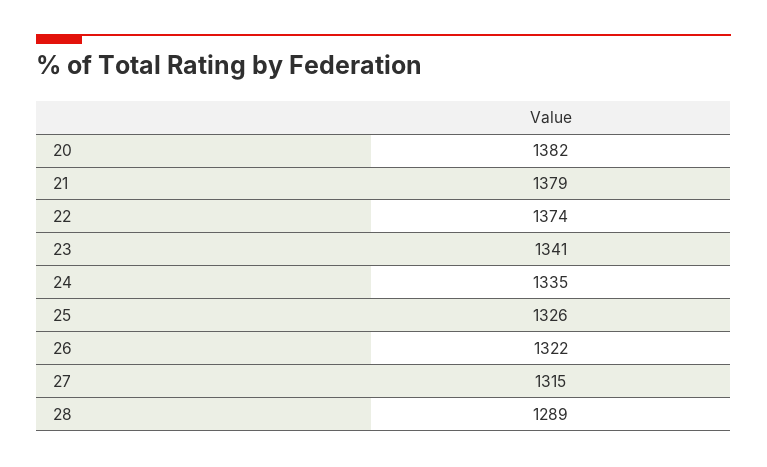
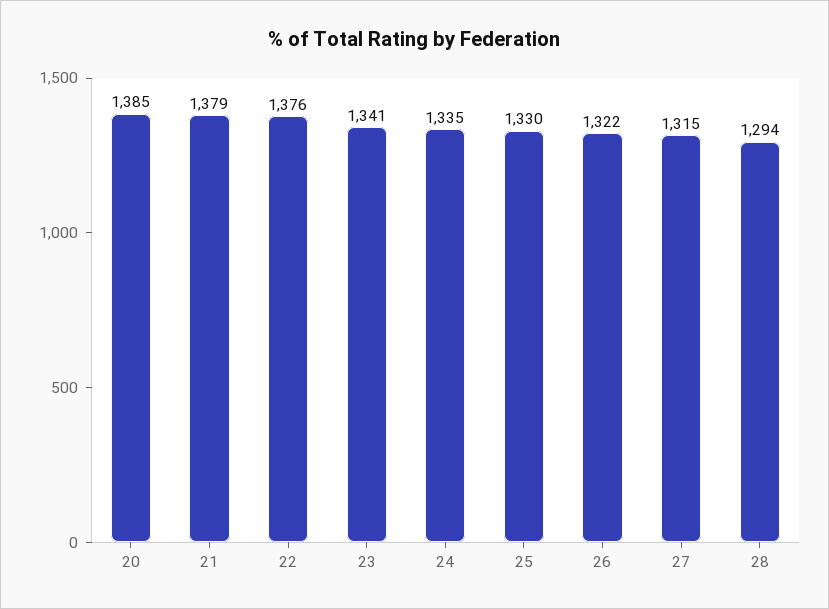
  {
-   "20": 1382,
+   "20": 1385,
    "21": 1379,
-   "22": 1374,
+   "22": 1376,
    "23": 1341,
    "24": 1335,
-   "25": 1326,
+   "25": 1330,
    "26": 1322,
    "27": 1315,
-   "28": 1289
+   "28": 1294
  }

